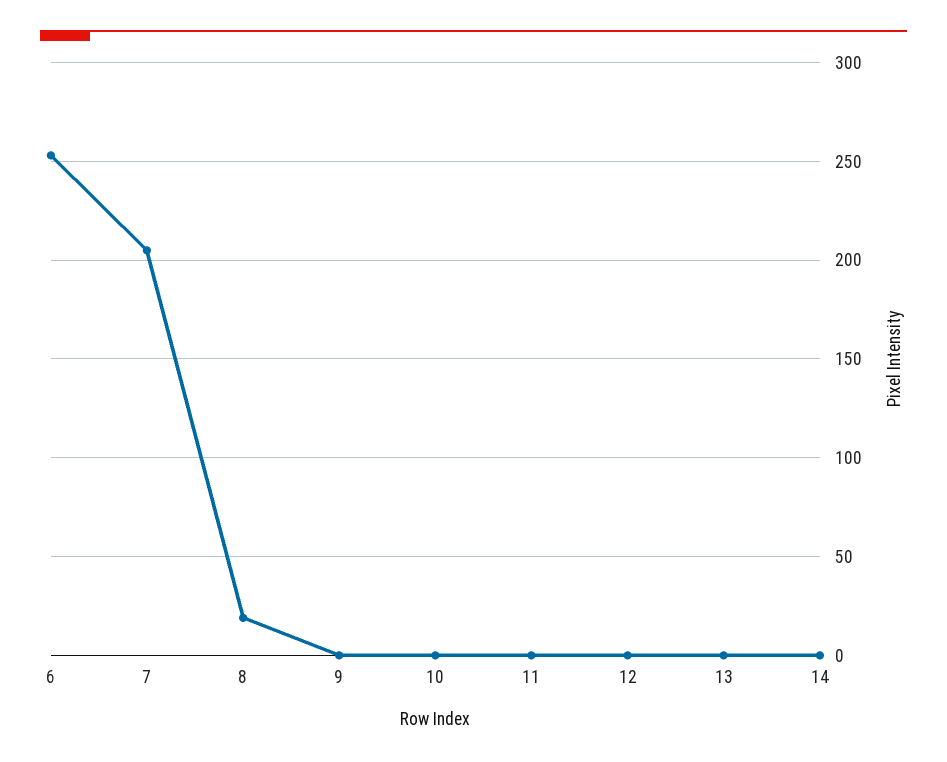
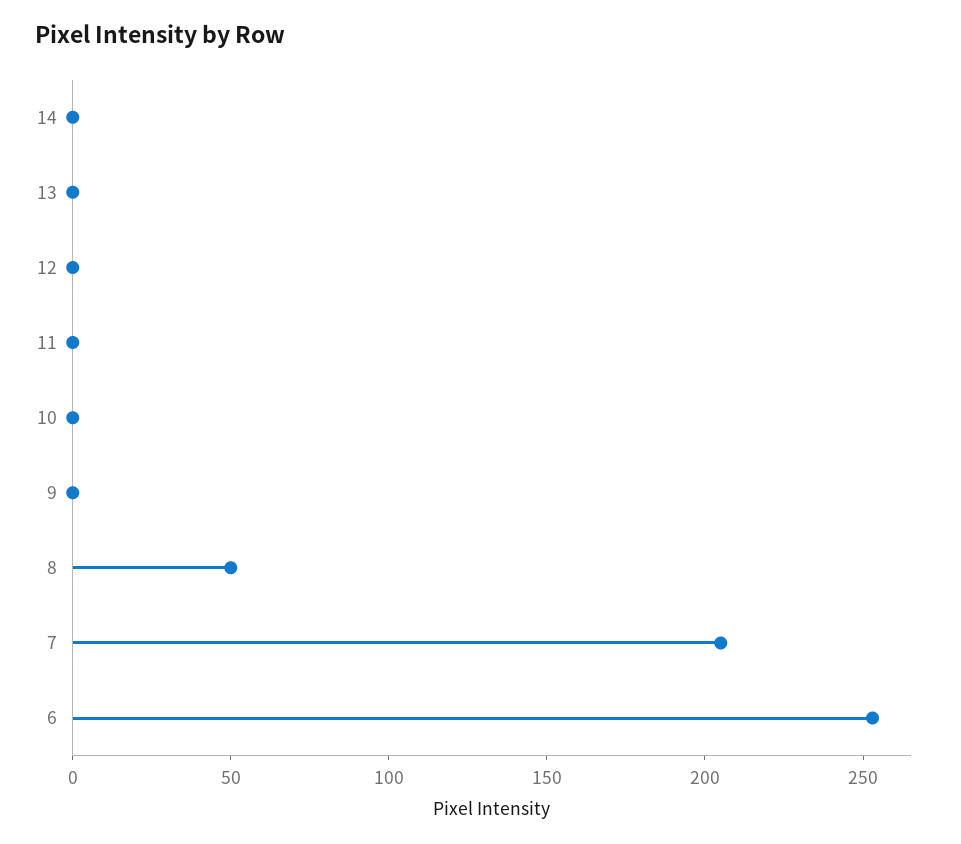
  {
    "6": 255,
    "7": 205,
-   "8": 20,
+   "8": 50,
    "9": 0,
    "10": 0,
    "11": 0,
    "12": 0,
    "13": 0,
    "14": 0
  }

